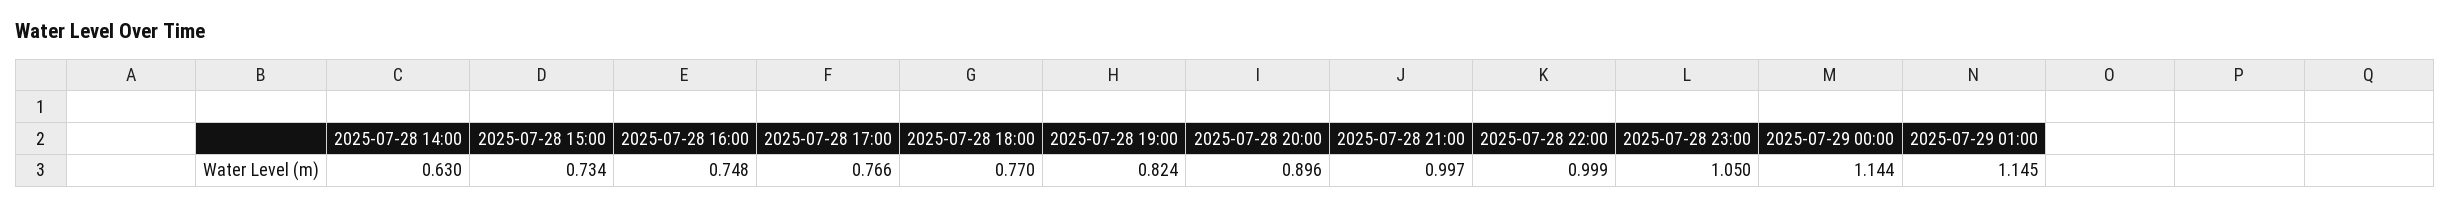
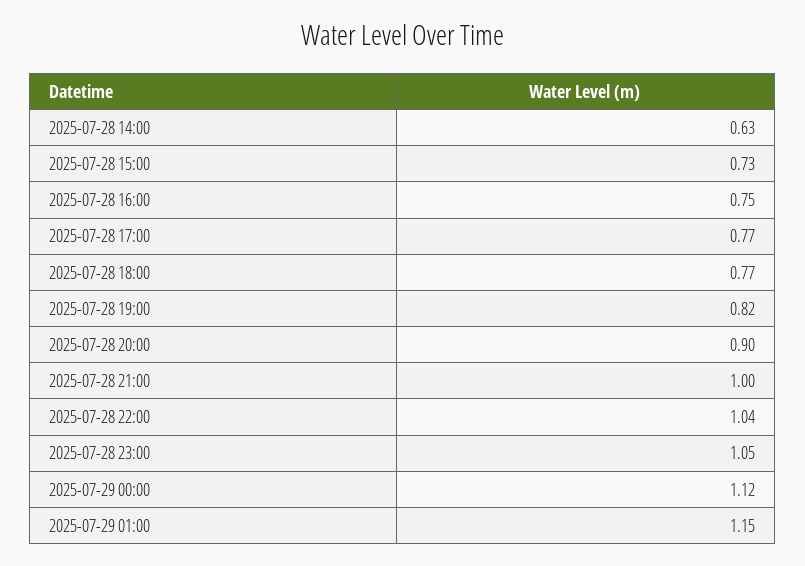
  {
    "2025-07-28 14:00": 0.63,
    "2025-07-28 15:00": 0.734,
    "2025-07-28 16:00": 0.748,
    "2025-07-28 17:00": 0.766,
    "2025-07-28 18:00": 0.77,
    "2025-07-28 19:00": 0.824,
    "2025-07-28 20:00": 0.896,
    "2025-07-28 21:00": 0.997,
-   "2025-07-28 22:00": 0.999,
+   "2025-07-28 22:00": 1.04,
    "2025-07-28 23:00": 1.05,
-   "2025-07-29 00:00": 1.144,
+   "2025-07-29 00:00": 1.12,
    "2025-07-29 01:00": 1.145
  }

